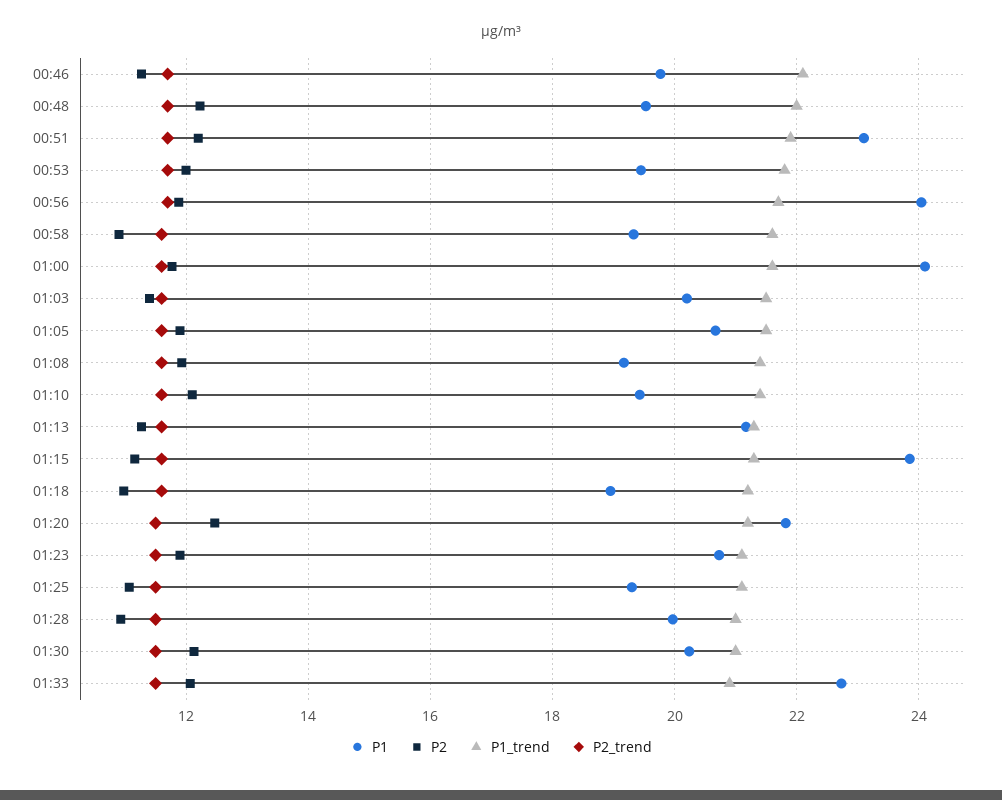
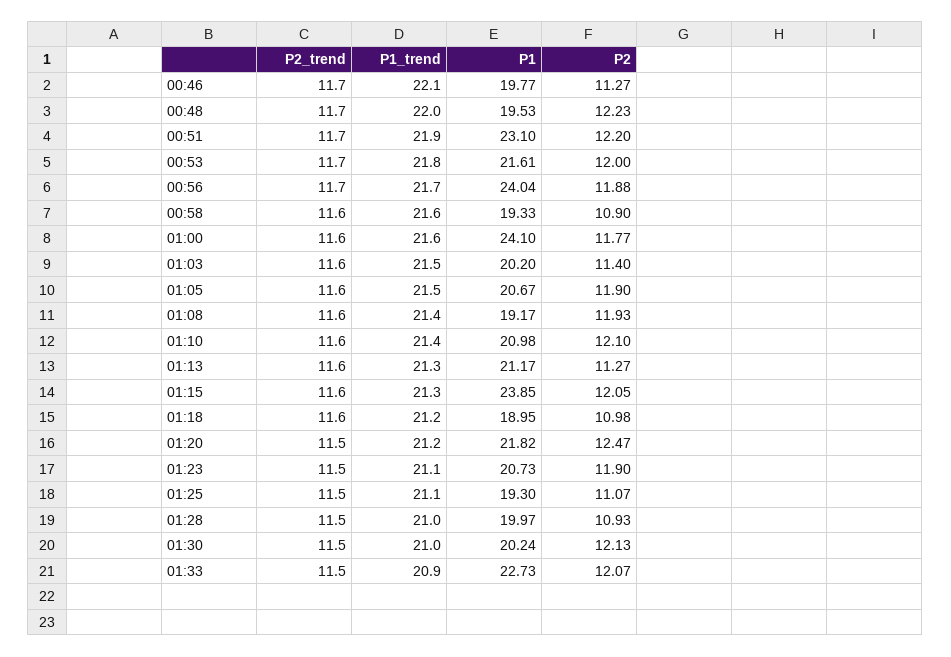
  {
    "P1": {
      "00:46": 19.77,
      "00:48": 19.53,
      "00:51": 23.1,
-     "00:53": 19.4,
+     "00:53": 21.61,
      "00:56": 24.04,
      "00:58": 19.33,
      "01:00": 24.1,
      "01:03": 20.2,
      "01:05": 20.67,
      "01:08": 19.17,
-     "01:10": 19.4,
+     "01:10": 20.98,
      "01:13": 21.17,
      "01:15": 23.85,
      "01:18": 18.95,
      "01:20": 21.82,
      "01:23": 20.73,
      "01:25": 19.3,
      "01:28": 19.97,
      "01:30": 20.24,
      "01:33": 22.73
    },
    "P2": {
      "00:46": 11.27,
      "00:48": 12.23,
      "00:51": 12.2,
      "00:53": 12,
      "00:56": 11.88,
      "00:58": 10.9,
      "01:00": 11.77,
      "01:03": 11.4,
      "01:05": 11.9,
      "01:08": 11.93,
      "01:10": 12.1,
      "01:13": 11.27,
-     "01:15": 11.2,
+     "01:15": 12.05,
      "01:18": 10.98,
      "01:20": 12.47,
      "01:23": 11.9,
      "01:25": 11.07,
      "01:28": 10.93,
      "01:30": 12.13,
      "01:33": 12.07
    },
    "P1_trend": {
      "00:46": 22.1,
      "00:48": 22,
      "00:51": 21.9,
      "00:53": 21.8,
      "00:56": 21.7,
      "00:58": 21.6,
      "01:00": 21.6,
      "01:03": 21.5,
      "01:05": 21.5,
      "01:08": 21.4,
      "01:10": 21.4,
      "01:13": 21.3,
      "01:15": 21.3,
      "01:18": 21.2,
      "01:20": 21.2,
      "01:23": 21.1,
      "01:25": 21.1,
      "01:28": 21,
      "01:30": 21,
      "01:33": 20.9
    },
    "P2_trend": {
      "00:46": 11.7,
      "00:48": 11.7,
      "00:51": 11.7,
      "00:53": 11.7,
      "00:56": 11.7,
      "00:58": 11.6,
      "01:00": 11.6,
      "01:03": 11.6,
      "01:05": 11.6,
      "01:08": 11.6,
      "01:10": 11.6,
      "01:13": 11.6,
      "01:15": 11.6,
      "01:18": 11.6,
      "01:20": 11.5,
      "01:23": 11.5,
      "01:25": 11.5,
      "01:28": 11.5,
      "01:30": 11.5,
      "01:33": 11.5
    }
  }

